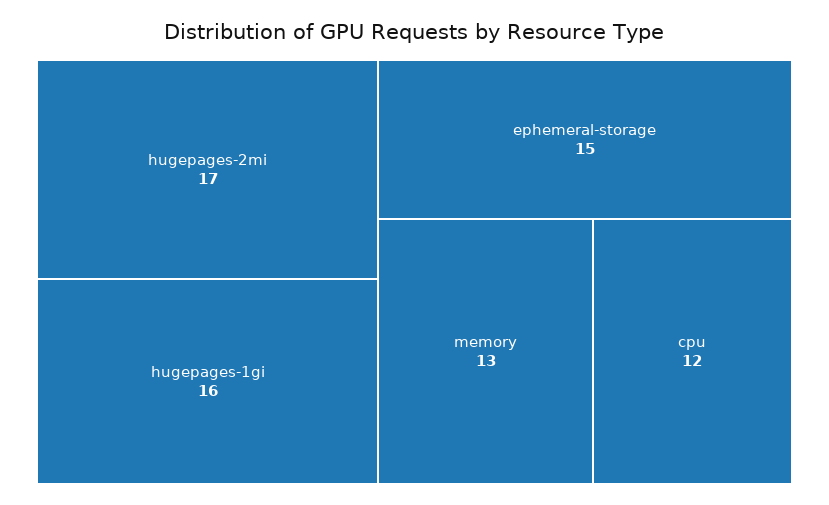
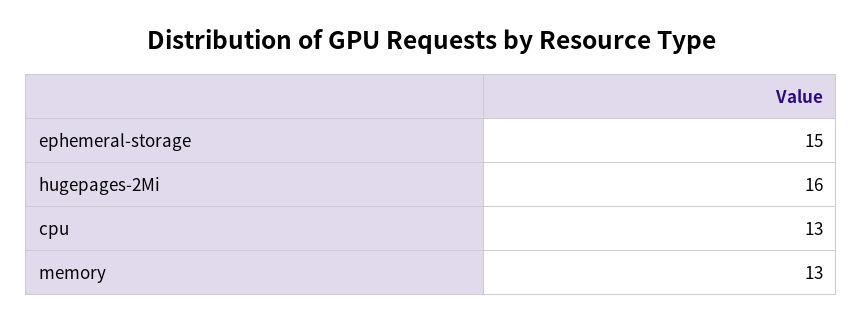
  {
-   "hugepages-2mi": 17,
+   "hugepages-2mi": 16,
-   "hugepages-1gi": 16,
    "ephemeral-storage": 15,
    "memory": 13,
-   "cpu": 12
+   "cpu": 13
  }

